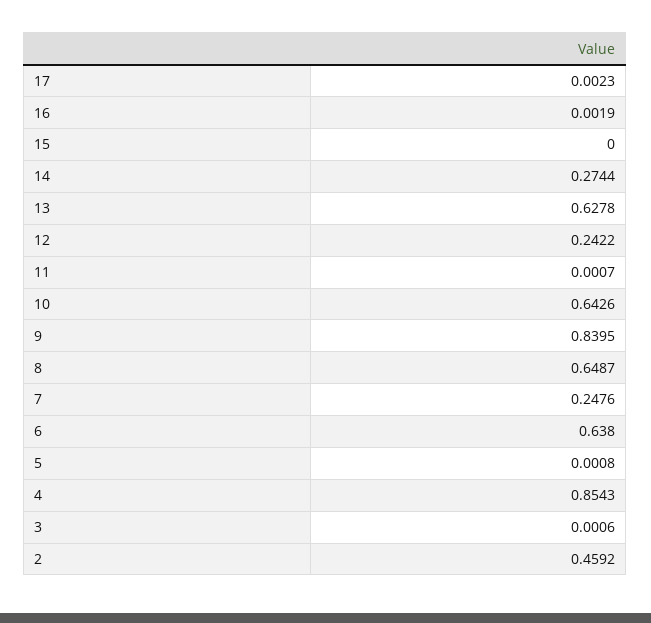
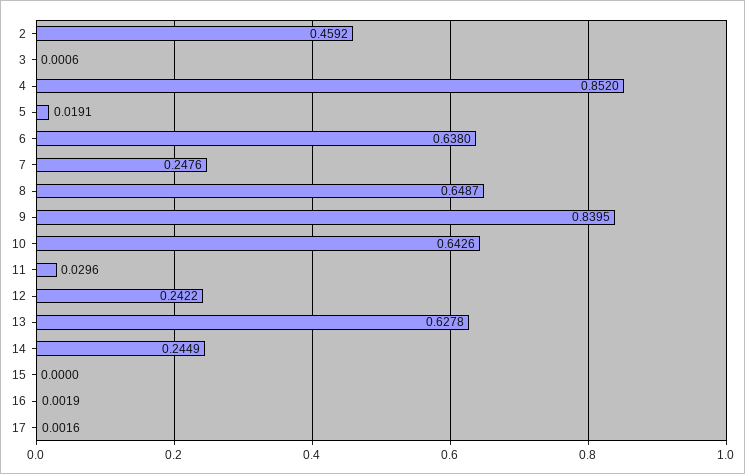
  {
-   "17": 0.0023,
+   "17": 0.0016,
    "16": 0.0019,
    "15": 0,
-   "14": 0.2744,
+   "14": 0.2449,
    "13": 0.6278,
    "12": 0.2422,
-   "11": 0.0007,
+   "11": 0.0296,
    "10": 0.6426,
    "9": 0.8395,
    "8": 0.6487,
    "7": 0.2476,
    "6": 0.638,
-   "5": 0.0008,
+   "5": 0.0191,
-   "4": 0.8543,
+   "4": 0.852,
    "3": 0.0006,
    "2": 0.4592
  }

